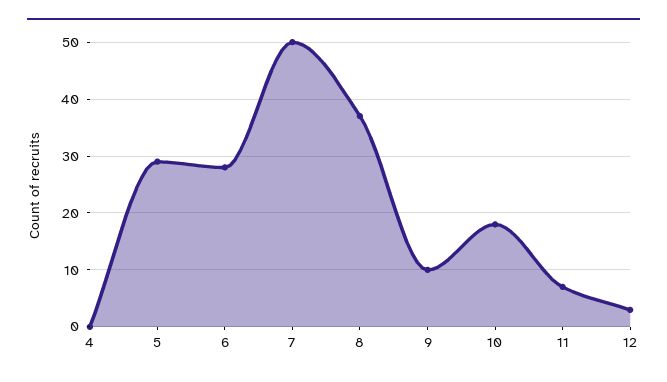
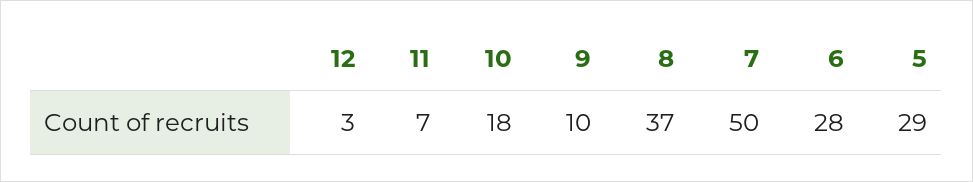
  {
-   "4": 0,
    "5": 29,
    "6": 28,
    "7": 50,
    "8": 37,
    "9": 10,
    "10": 18,
    "11": 7,
    "12": 3
  }

